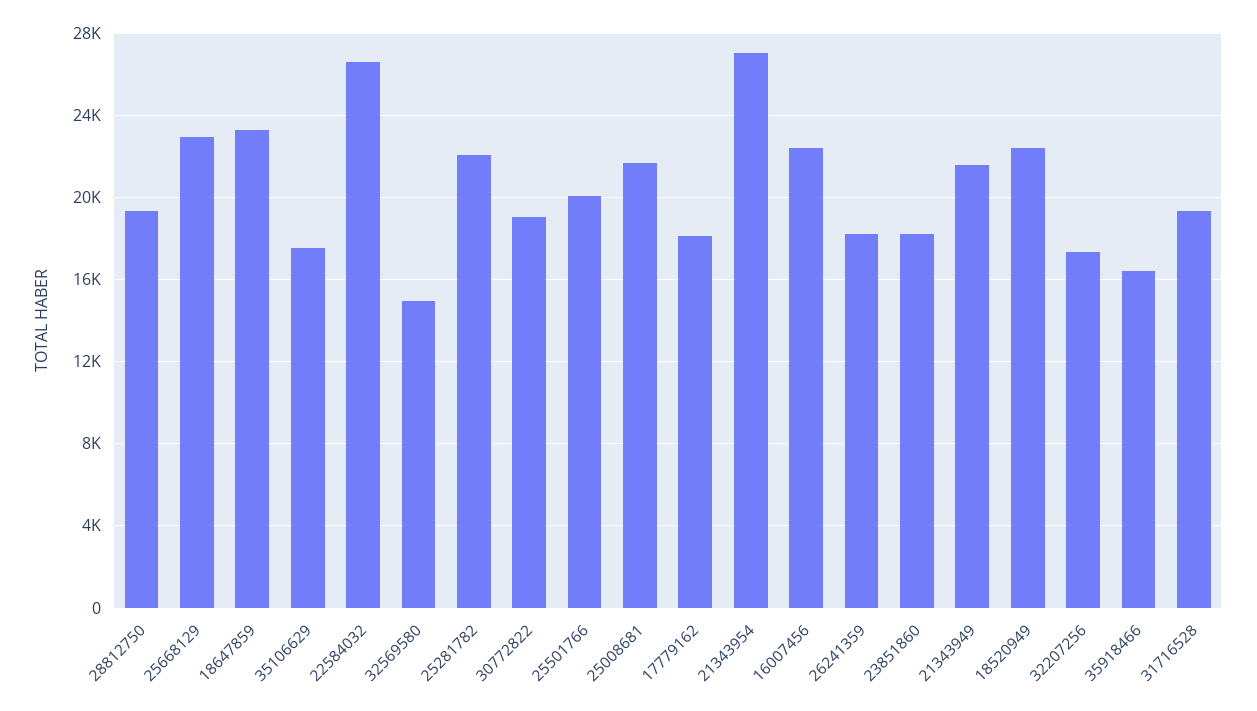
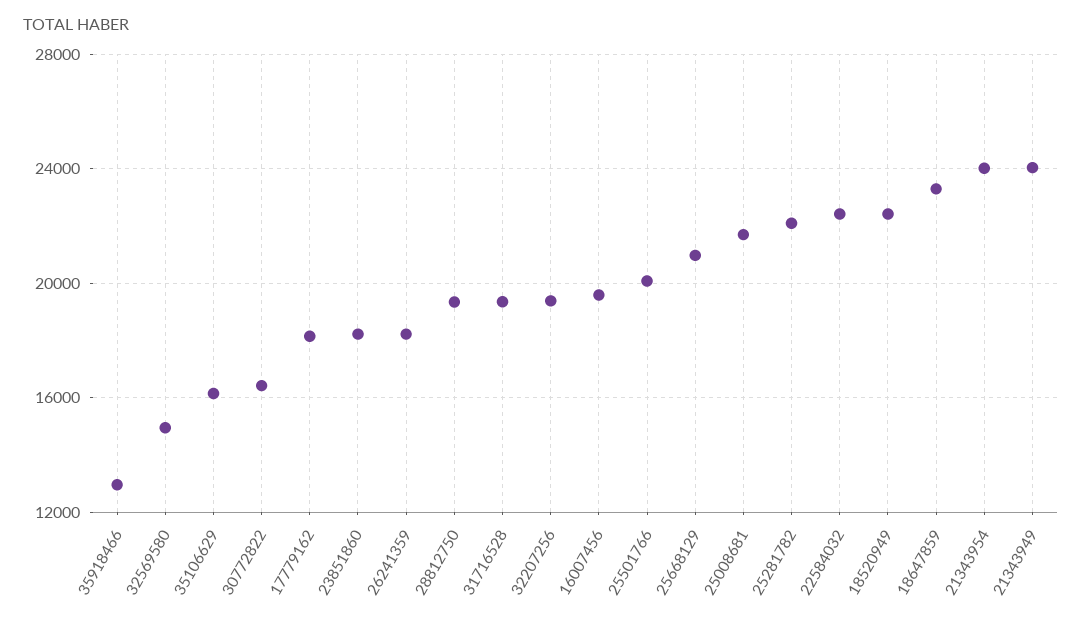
  {
    "28812750": 19500,
-   "25668129": 23000,
+   "25668129": 21000,
    "18647859": 23500,
-   "35106629": 17500,
+   "35106629": 16000,
-   "22584032": 26500,
+   "22584032": 22500,
    "32569580": 15000,
    "25281782": 22000,
-   "30772822": 19000,
+   "30772822": 16500,
    "25501766": 20000,
    "25008681": 21500,
    "17779162": 18000,
-   "21343954": 27000,
+   "21343954": 24000,
-   "16007456": 22500,
+   "16007456": 19500,
    "26241359": 18000,
    "23851860": 18000,
-   "21343949": 21500,
+   "21343949": 24000,
    "18520949": 22500,
-   "32207256": 17500,
+   "32207256": 19500,
-   "35918466": 16500,
+   "35918466": 13000,
    "31716528": 19500
  }

